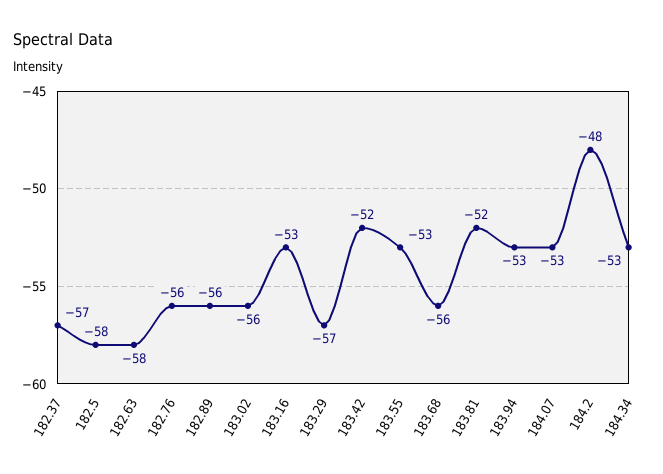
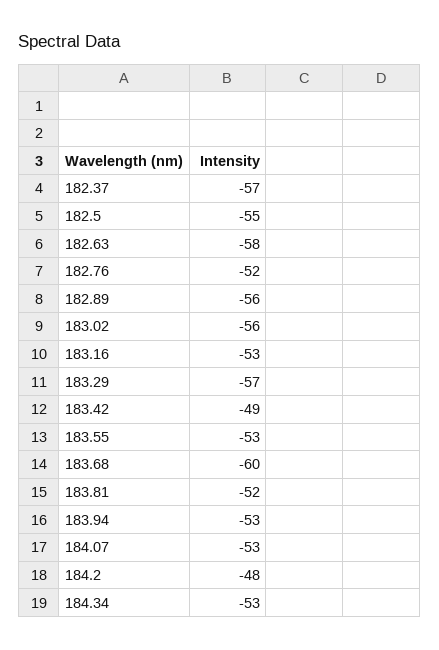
  {
    "182.37": -57,
-   "182.5": -58,
+   "182.5": -55,
    "182.63": -58,
-   "182.76": -56,
+   "182.76": -52,
    "182.89": -56,
    "183.02": -56,
    "183.16": -53,
    "183.29": -57,
-   "183.42": -52,
+   "183.42": -49,
    "183.55": -53,
-   "183.68": -56,
+   "183.68": -60,
    "183.81": -52,
    "183.94": -53,
    "184.07": -53,
    "184.2": -48,
    "184.34": -53
  }

